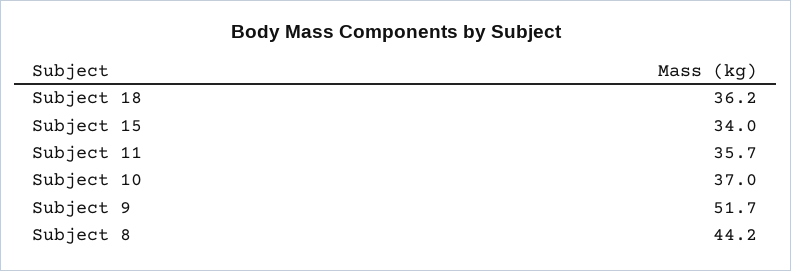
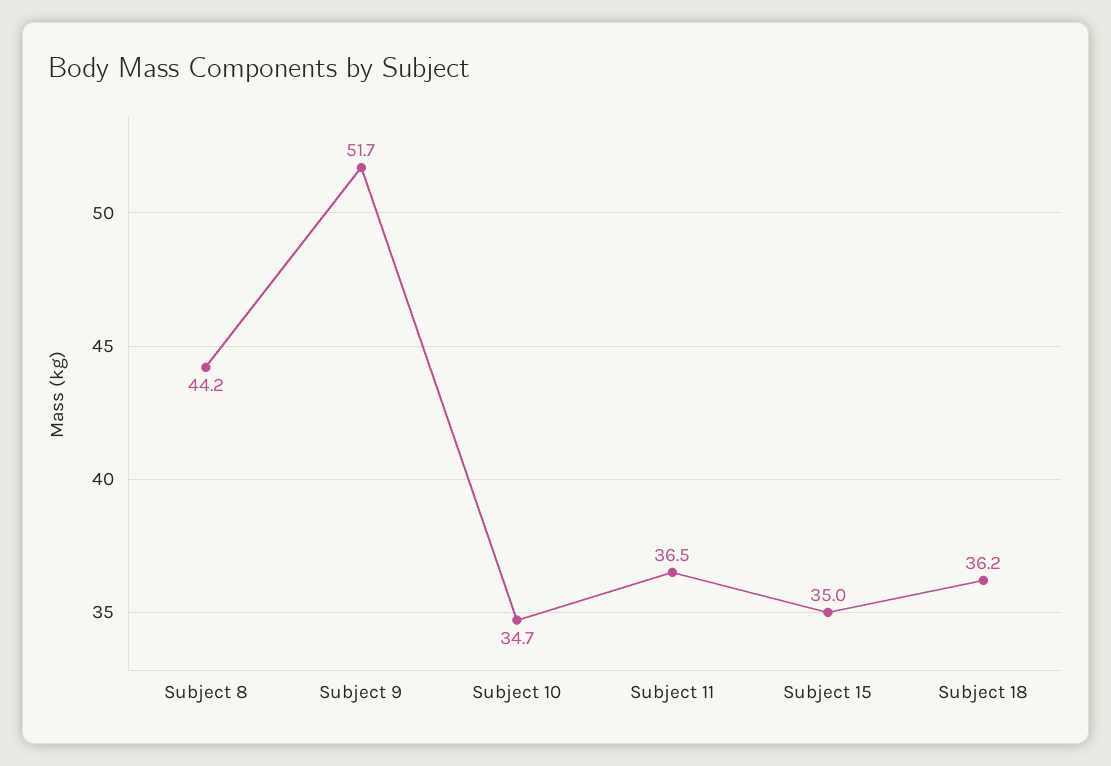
  {
    "Subject 18": 36.2,
-   "Subject 15": 34,
+   "Subject 15": 35,
-   "Subject 11": 35.7,
+   "Subject 11": 36.5,
-   "Subject 10": 37,
+   "Subject 10": 34.7,
    "Subject 9": 51.7,
    "Subject 8": 44.2
  }

